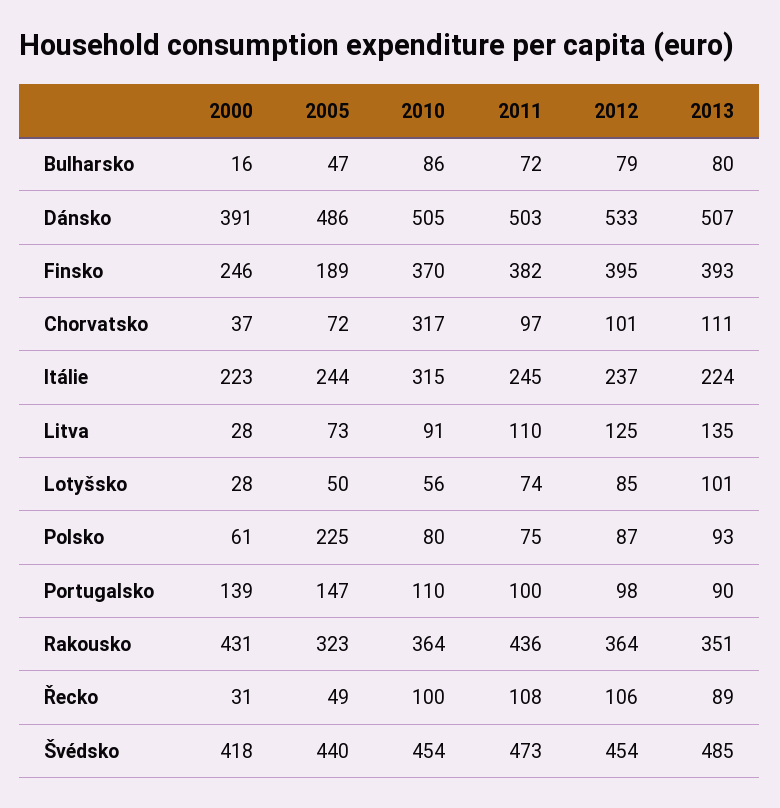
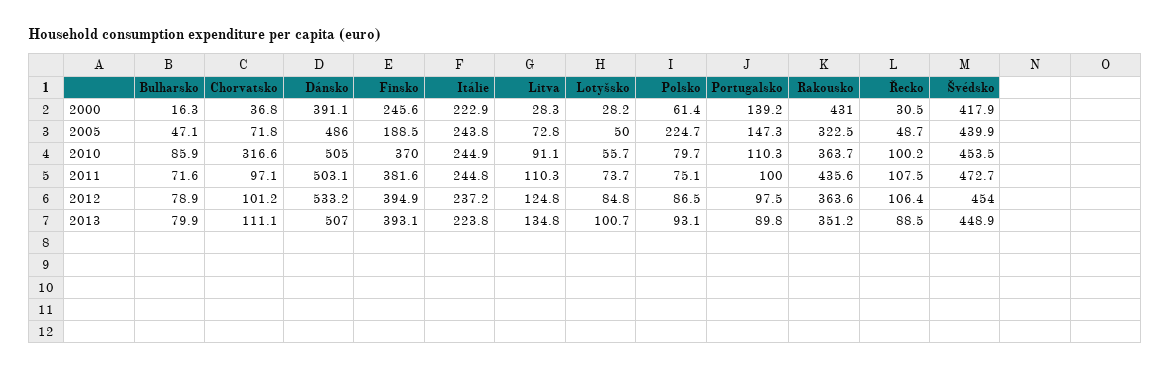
  {
    "2000": {
      "Bulharsko": 16.3,
      "Dánsko": 391.1,
      "Finsko": 245.6,
      "Chorvatsko": 36.8,
      "Itálie": 222.9,
      "Litva": 28.3,
      "Lotyšsko": 28.2,
      "Polsko": 61.4,
      "Portugalsko": 139.2,
      "Rakousko": 431,
      "Řecko": 30.5,
      "Švédsko": 417.9
    },
    "2005": {
      "Bulharsko": 47.1,
      "Dánsko": 486,
      "Finsko": 188.5,
      "Chorvatsko": 71.8,
      "Itálie": 243.8,
      "Litva": 72.8,
      "Lotyšsko": 50,
      "Polsko": 224.7,
      "Portugalsko": 147.3,
      "Rakousko": 322.5,
      "Řecko": 48.7,
      "Švédsko": 439.9
    },
    "2010": {
      "Bulharsko": 85.9,
      "Dánsko": 505,
      "Finsko": 370,
      "Chorvatsko": 316.6,
-     "Itálie": 315,
+     "Itálie": 244.9,
      "Litva": 91.1,
      "Lotyšsko": 55.7,
      "Polsko": 79.7,
      "Portugalsko": 110.3,
      "Rakousko": 363.7,
      "Řecko": 100.2,
      "Švédsko": 453.5
    },
    "2011": {
      "Bulharsko": 71.6,
      "Dánsko": 503.1,
      "Finsko": 381.6,
      "Chorvatsko": 97.1,
      "Itálie": 244.8,
      "Litva": 110.3,
      "Lotyšsko": 73.7,
      "Polsko": 75.1,
      "Portugalsko": 100,
      "Rakousko": 435.6,
      "Řecko": 107.5,
      "Švédsko": 472.7
    },
    "2012": {
      "Bulharsko": 78.9,
      "Dánsko": 533.2,
      "Finsko": 394.9,
      "Chorvatsko": 101.2,
      "Itálie": 237.2,
      "Litva": 124.8,
      "Lotyšsko": 84.8,
      "Polsko": 86.5,
      "Portugalsko": 97.5,
      "Rakousko": 363.6,
      "Řecko": 106.4,
      "Švédsko": 454
    },
    "2013": {
      "Bulharsko": 79.9,
      "Dánsko": 507,
      "Finsko": 393.1,
      "Chorvatsko": 111.1,
      "Itálie": 223.8,
      "Litva": 134.8,
      "Lotyšsko": 100.7,
      "Polsko": 93.1,
      "Portugalsko": 89.8,
      "Rakousko": 351.2,
      "Řecko": 88.5,
-     "Švédsko": 485
+     "Švédsko": 448.9
    }
  }

